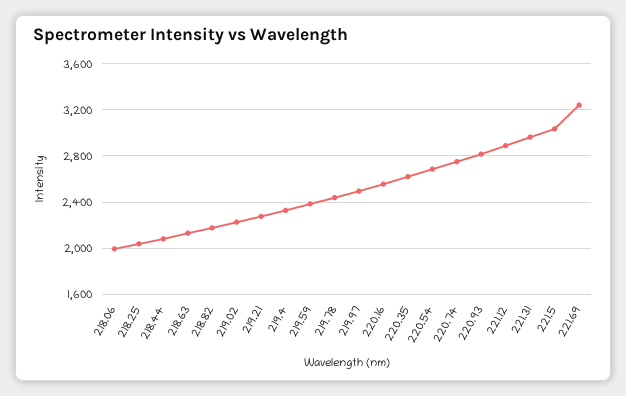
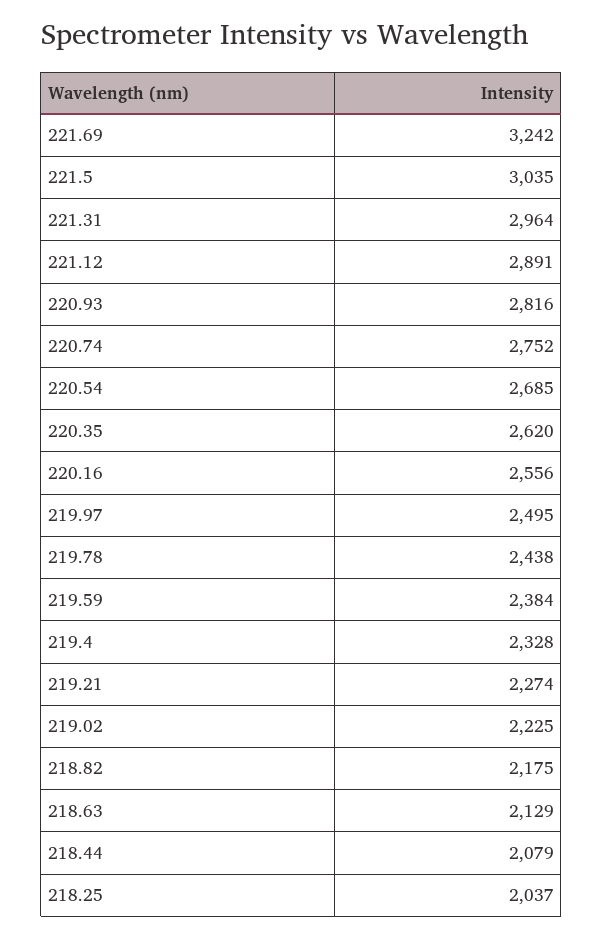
  {
-   "218.06": 2000,
    "218.25": 2037,
    "218.44": 2079,
    "218.63": 2129,
    "218.82": 2175,
    "219.02": 2225,
    "219.21": 2274,
    "219.4": 2328,
    "219.59": 2384,
    "219.78": 2438,
    "219.97": 2495,
    "220.16": 2556,
    "220.35": 2620,
    "220.54": 2685,
    "220.74": 2752,
    "220.93": 2816,
    "221.12": 2891,
    "221.31": 2964,
    "221.5": 3035,
    "221.69": 3242
  }

